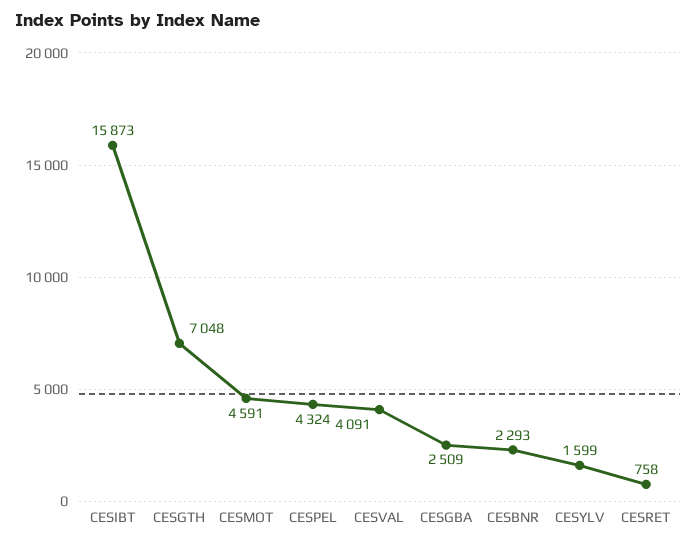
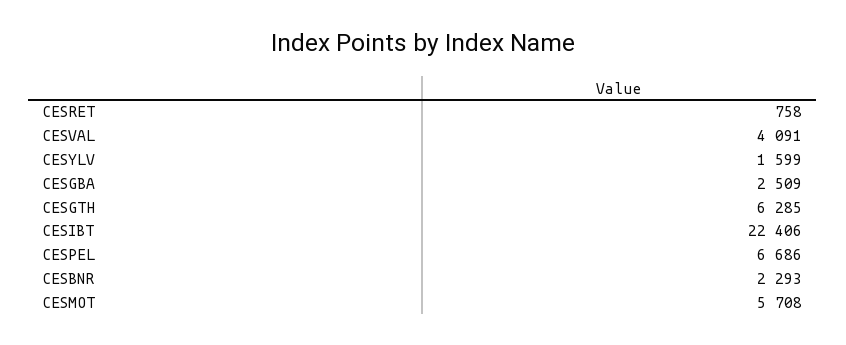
  {
-   "CESIBT": 15873,
+   "CESIBT": 22406,
-   "CESGTH": 7048,
+   "CESGTH": 6285,
-   "CESMOT": 4591,
+   "CESMOT": 5708,
-   "CESPEL": 4324,
+   "CESPEL": 6686,
    "CESVAL": 4091,
    "CESGBA": 2509,
    "CESBNR": 2293,
    "CESYLV": 1599,
    "CESRET": 758
  }

